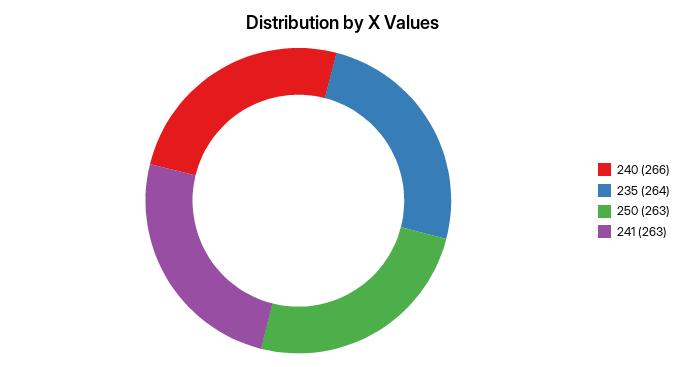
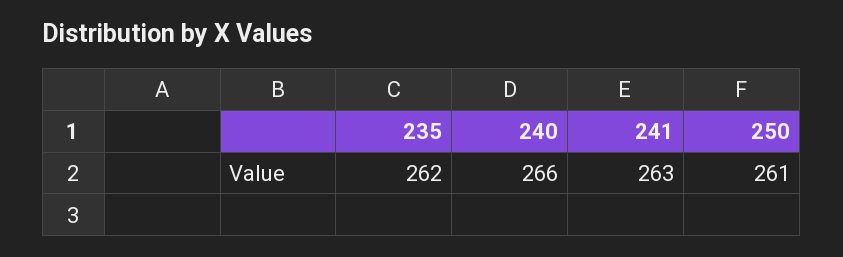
  {
    "240": 266,
-   "235": 264,
+   "235": 262,
-   "250": 263,
+   "250": 261,
    "241": 263
  }

